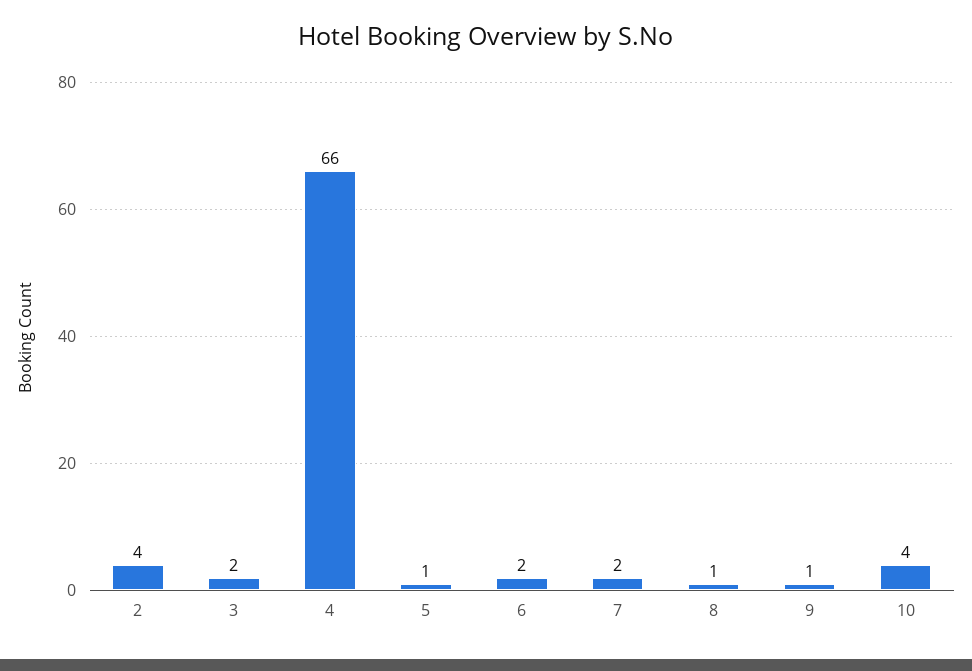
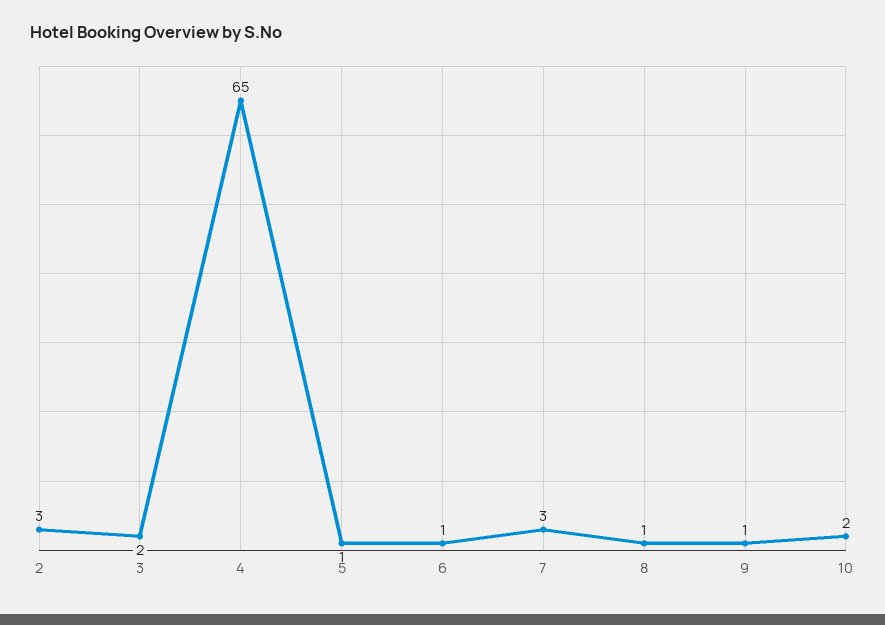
  {
-   "2": 4,
+   "2": 3,
    "3": 2,
-   "4": 66,
+   "4": 65,
    "5": 1,
-   "6": 2,
+   "6": 1,
-   "7": 2,
+   "7": 3,
    "8": 1,
    "9": 1,
-   "10": 4
+   "10": 2
  }

